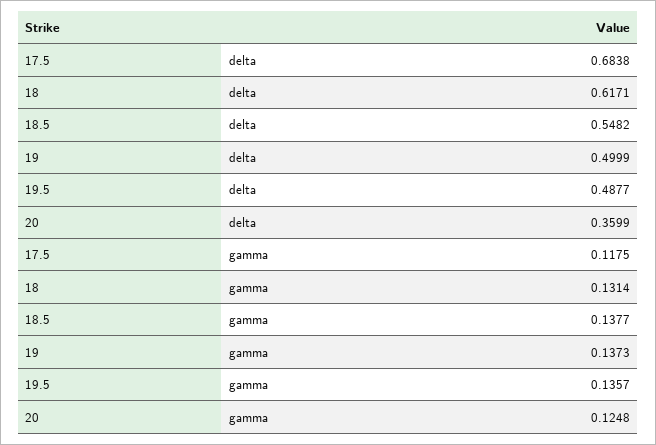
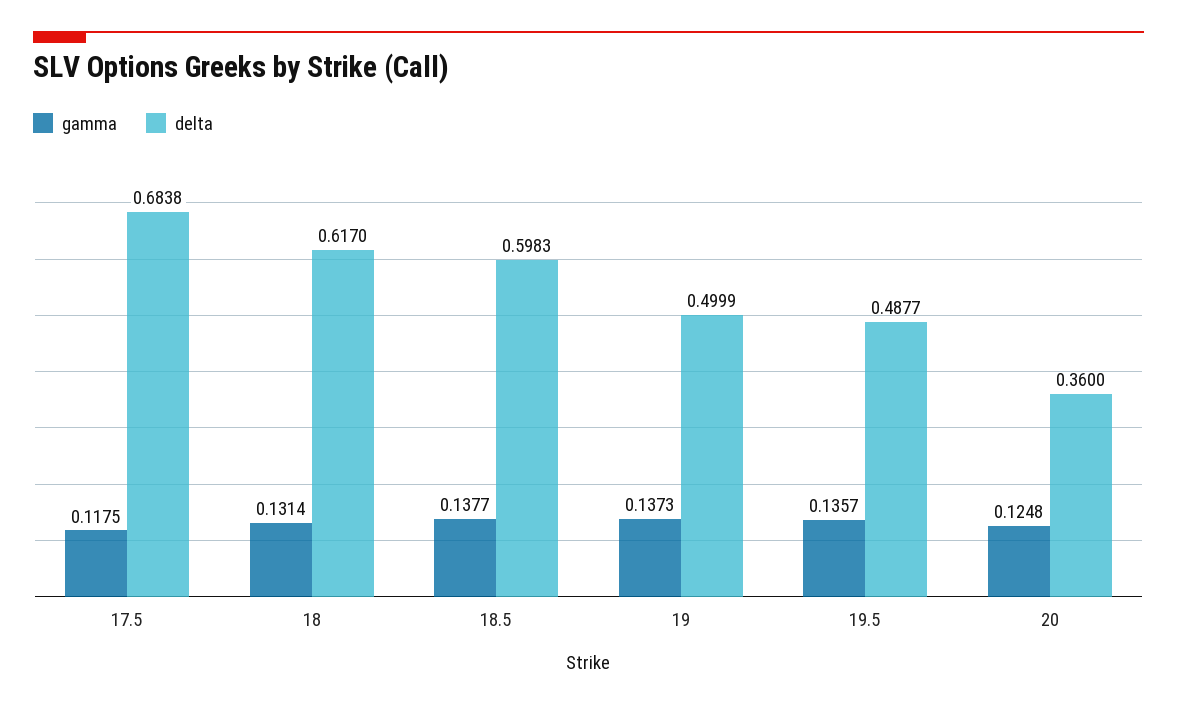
  {
    "delta": {
      "17.5": 0.6838,
-     "18": 0.6171,
+     "18": 0.617,
-     "18.5": 0.5482,
+     "18.5": 0.5983,
      "19": 0.4999,
      "19.5": 0.4877,
-     "20": 0.3599
+     "20": 0.36
    },
    "gamma": {
      "17.5": 0.1175,
      "18": 0.1314,
      "18.5": 0.1377,
      "19": 0.1373,
      "19.5": 0.1357,
      "20": 0.1248
    }
  }

